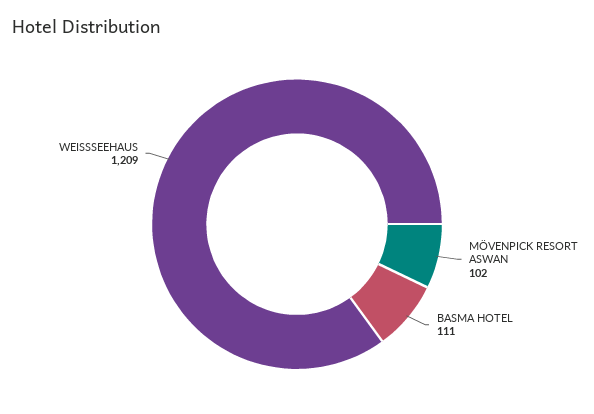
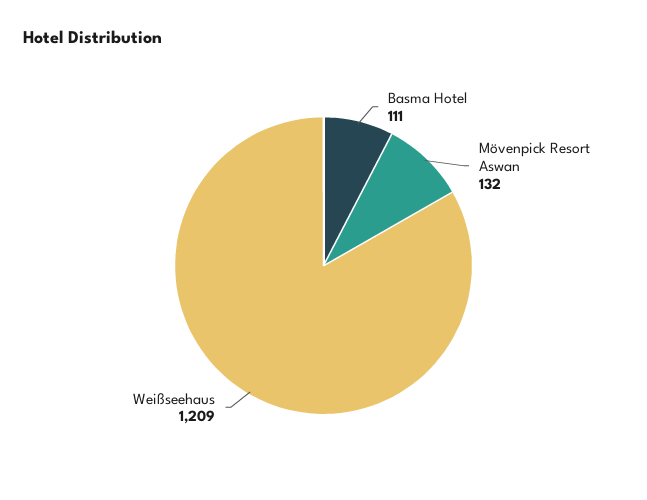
  {
-   "MÖVENPICK RESORT ASWAN": 102,
+   "MÖVENPICK RESORT ASWAN": 132,
    "BASMA HOTEL": 111,
    "WEISSSEEHAUS": 1209
  }

